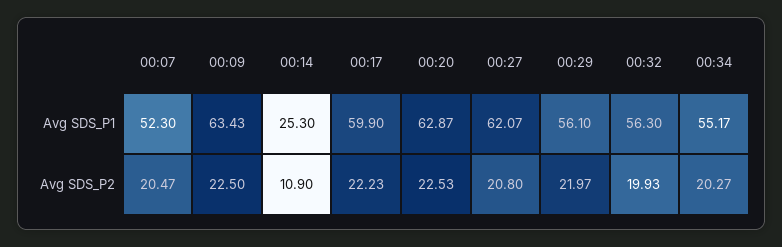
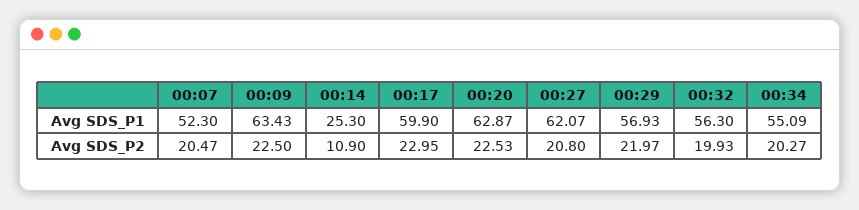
  {
    "00:07": {
      "Avg SDS_P1": 52.3,
      "Avg SDS_P2": 20.47
    },
    "00:09": {
      "Avg SDS_P1": 63.43,
      "Avg SDS_P2": 22.5
    },
    "00:14": {
      "Avg SDS_P1": 25.3,
      "Avg SDS_P2": 10.9
    },
    "00:17": {
      "Avg SDS_P1": 59.9,
-     "Avg SDS_P2": 22.23
+     "Avg SDS_P2": 22.95
    },
    "00:20": {
      "Avg SDS_P1": 62.87,
      "Avg SDS_P2": 22.53
    },
    "00:27": {
      "Avg SDS_P1": 62.07,
      "Avg SDS_P2": 20.8
    },
    "00:29": {
-     "Avg SDS_P1": 56.1,
+     "Avg SDS_P1": 56.93,
      "Avg SDS_P2": 21.97
    },
    "00:32": {
      "Avg SDS_P1": 56.3,
      "Avg SDS_P2": 19.93
    },
    "00:34": {
-     "Avg SDS_P1": 55.17,
+     "Avg SDS_P1": 55.09,
      "Avg SDS_P2": 20.27
    }
  }

